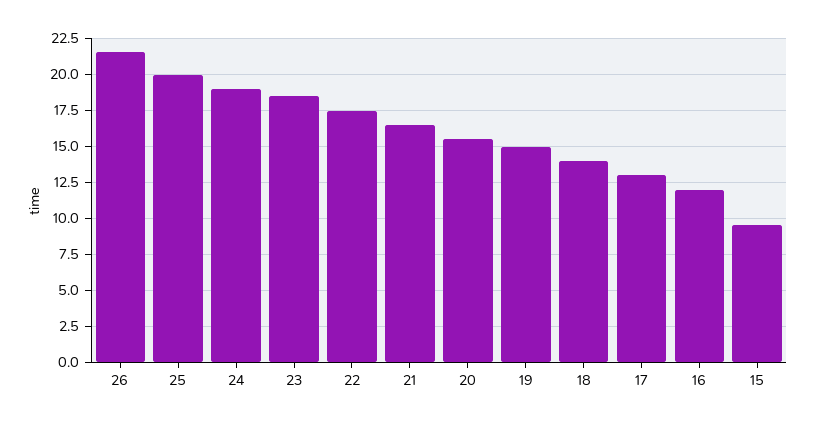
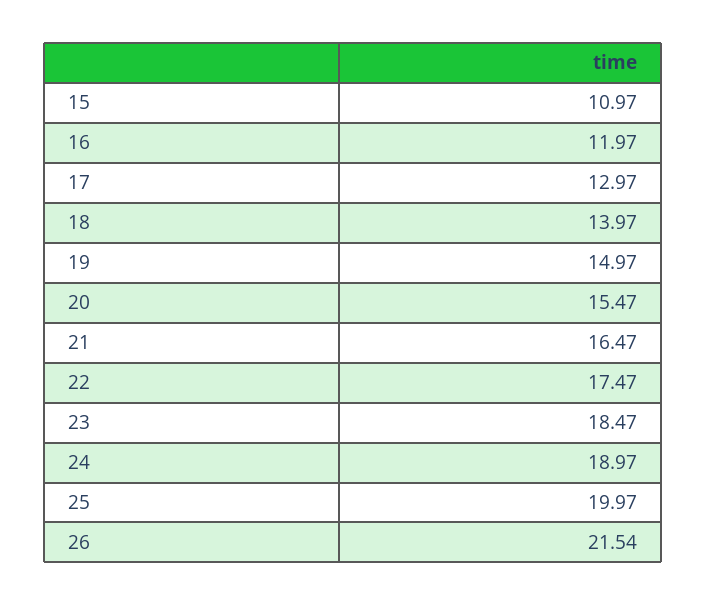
  {
    "26": 21.54,
    "25": 19.97,
    "24": 18.97,
    "23": 18.47,
    "22": 17.47,
    "21": 16.47,
    "20": 15.47,
    "19": 14.97,
    "18": 13.97,
    "17": 12.97,
    "16": 11.97,
-   "15": 9.5
+   "15": 10.97
  }

